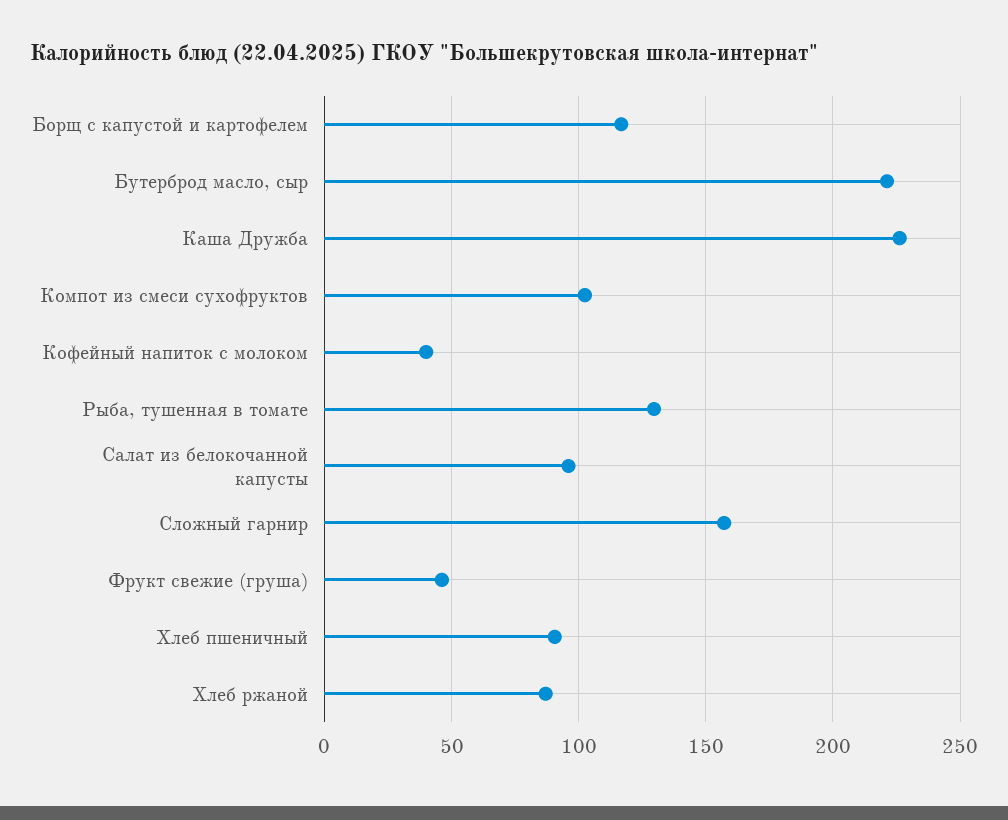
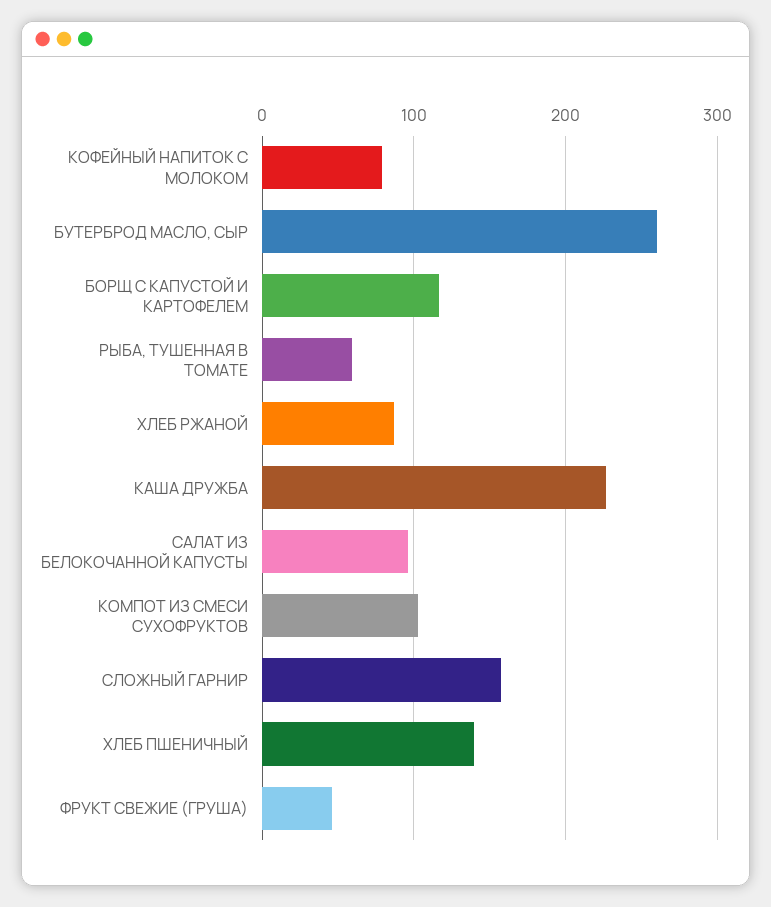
  {
    "Борщ с капустой и картофелем": 115,
-   "Бутерброд масло, сыр": 220,
+   "Бутерброд масло, сыр": 260,
    "Каша Дружба": 225,
    "Компот из смеси сухофруктов": 100,
-   "Кофейный напиток с молоком": 40,
+   "Кофейный напиток с молоком": 80,
-   "Рыба, тушенная в томате": 130,
+   "Рыба, тушенная в томате": 60,
    "Салат из белокочанной капусты": 95,
    "Сложный гарнир": 155,
    "Фрукт свежие (груша)": 45,
-   "Хлеб пшеничный": 90,
+   "Хлеб пшеничный": 140,
    "Хлеб ржаной": 85
  }

